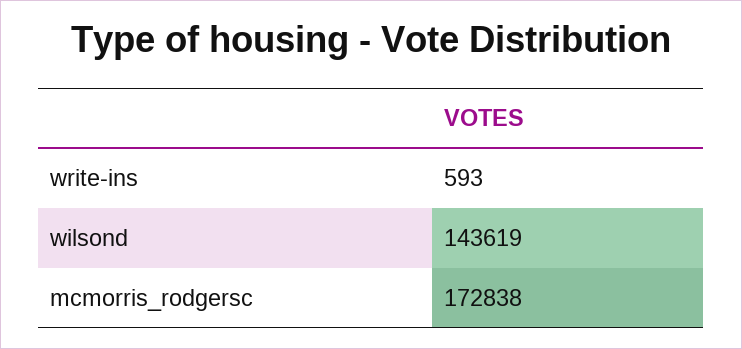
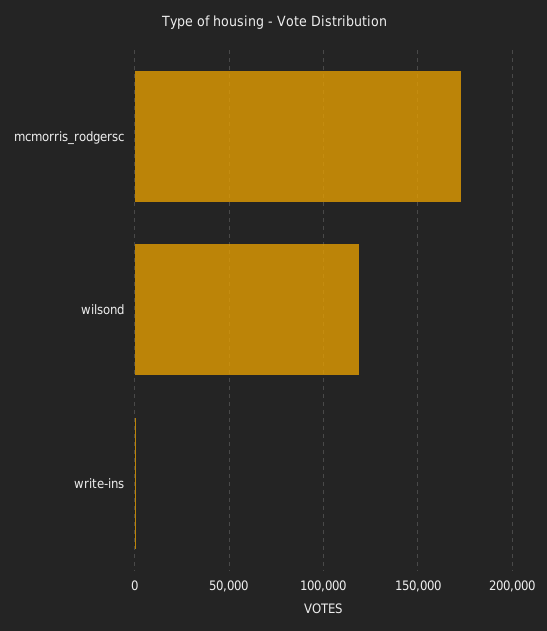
  {
    "write-ins": 593,
-   "wilsond": 143619,
+   "wilsond": 120000,
    "mcmorris_rodgersc": 172838
  }

